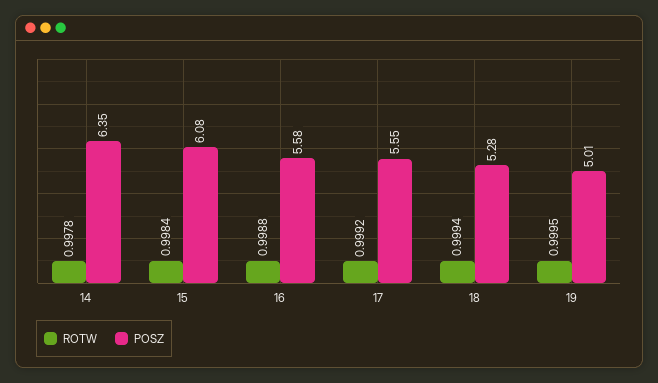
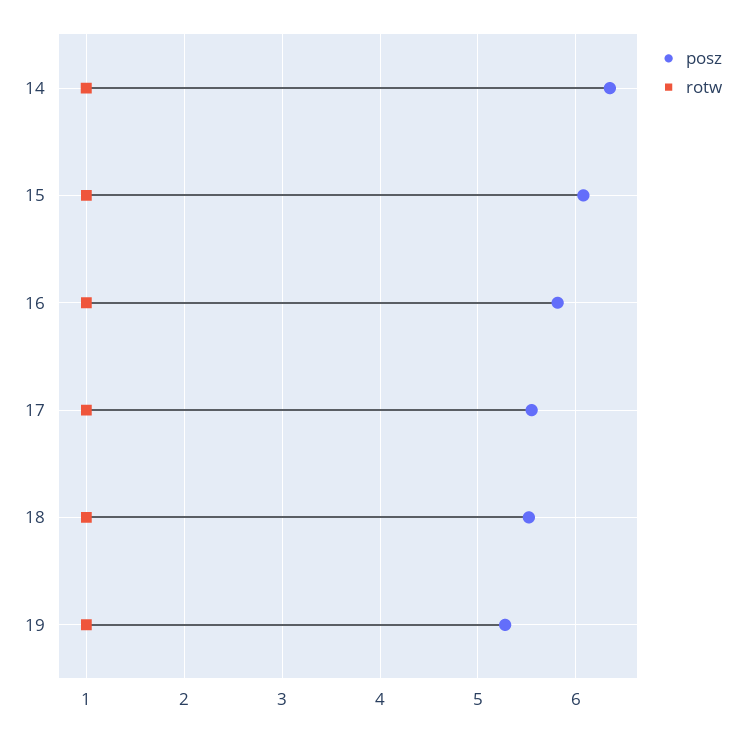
  {
    "ROTW": {
      "14": 0.9978,
      "15": 0.9984,
      "16": 0.9988,
      "17": 0.9992,
      "18": 0.9994,
      "19": 0.9995
    },
    "POSZ": {
      "14": 6.35,
      "15": 6.08,
-     "16": 5.58,
+     "16": 5.8,
      "17": 5.55,
-     "18": 5.28,
+     "18": 5.5,
-     "19": 5.01
+     "19": 5.3
    }
  }

